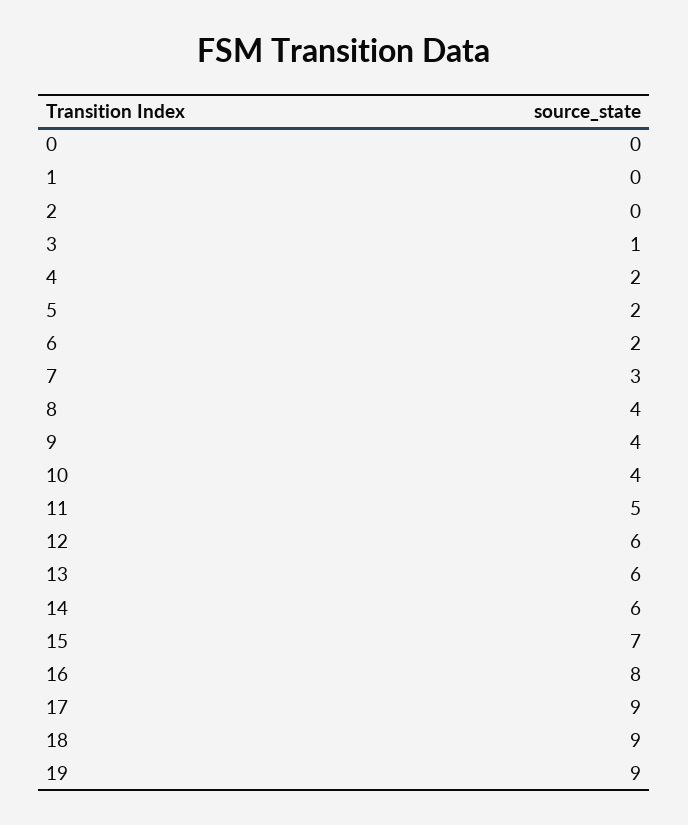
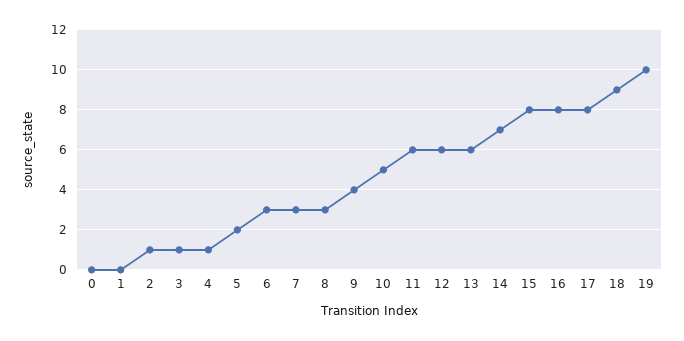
  {
    "0": 0,
    "1": 0,
-   "2": 0,
+   "2": 1,
    "3": 1,
-   "4": 2,
+   "4": 1,
    "5": 2,
-   "6": 2,
+   "6": 3,
    "7": 3,
-   "8": 4,
+   "8": 3,
    "9": 4,
-   "10": 4,
+   "10": 5,
-   "11": 5,
+   "11": 6,
    "12": 6,
    "13": 6,
-   "14": 6,
+   "14": 7,
-   "15": 7,
+   "15": 8,
    "16": 8,
-   "17": 9,
+   "17": 8,
    "18": 9,
-   "19": 9
+   "19": 10
  }

